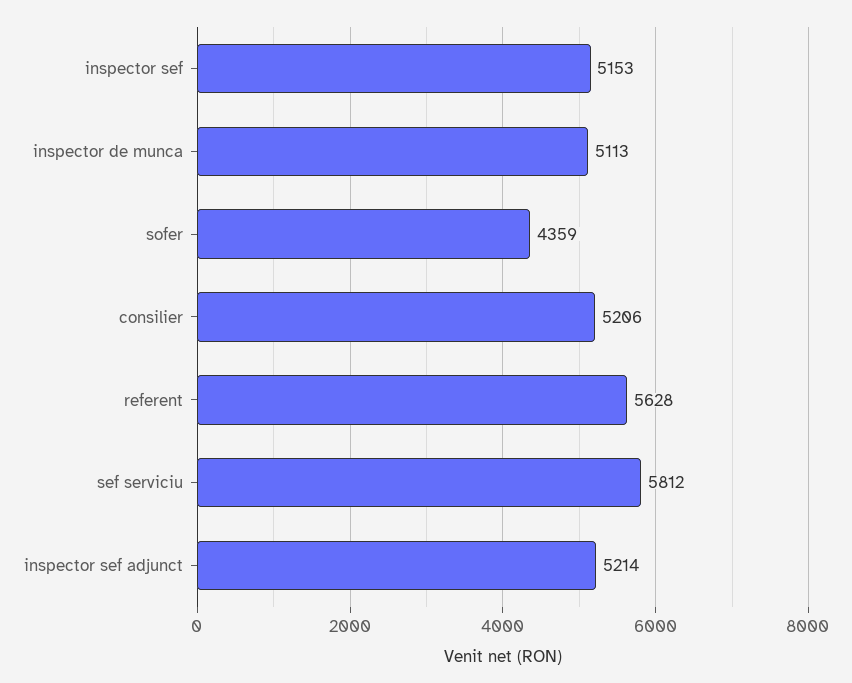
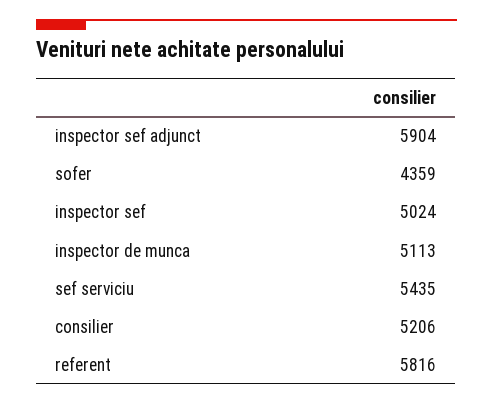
  {
-   "inspector sef": 5153,
+   "inspector sef": 5024,
    "inspector de munca": 5113,
    "sofer": 4359,
    "consilier": 5206,
-   "referent": 5628,
+   "referent": 5816,
-   "sef serviciu": 5812,
+   "sef serviciu": 5435,
-   "inspector sef adjunct": 5214
+   "inspector sef adjunct": 5904
  }

